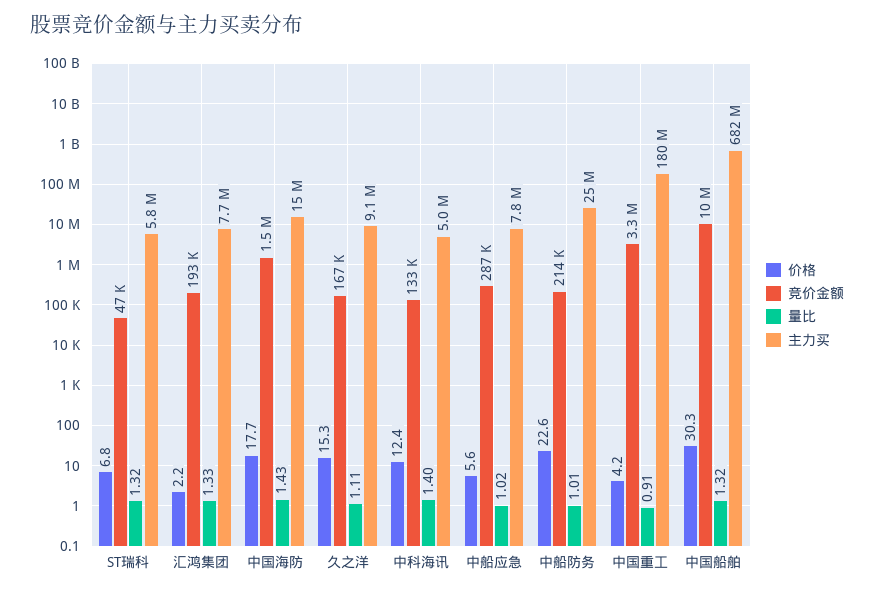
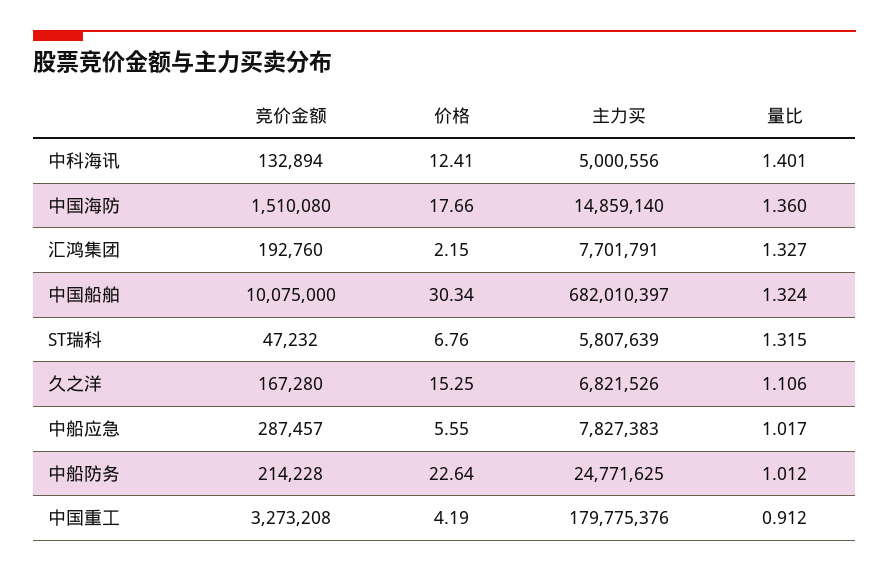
  {
    "价格": {
      "ST瑞科": 6.76,
      "汇鸿集团": 2.15,
      "中国海防": 17.66,
      "久之洋": 15.25,
      "中科海讯": 12.41,
      "中船应急": 5.55,
      "中船防务": 22.64,
      "中国重工": 4.19,
      "中国船舶": 30.34
    },
    "竞价金额": {
      "ST瑞科": 47232,
      "汇鸿集团": 192760,
      "中国海防": 1510080,
      "久之洋": 167280,
      "中科海讯": 132894,
      "中船应急": 287457,
      "中船防务": 214228,
      "中国重工": 3273208,
      "中国船舶": 10075000
    },
    "量比": {
      "ST瑞科": 1.315,
      "汇鸿集团": 1.327,
-     "中国海防": 1.43,
+     "中国海防": 1.36,
      "久之洋": 1.106,
      "中科海讯": 1.401,
      "中船应急": 1.017,
      "中船防务": 1.012,
      "中国重工": 0.912,
      "中国船舶": 1.324
    },
    "主力买": {
      "ST瑞科": 5807639,
      "汇鸿集团": 7701791,
      "中国海防": 14859140,
-     "久之洋": 9100000,
+     "久之洋": 6821526,
      "中科海讯": 5000556,
      "中船应急": 7827383,
      "中船防务": 24771625,
      "中国重工": 179775376,
      "中国船舶": 682010397
    }
  }

